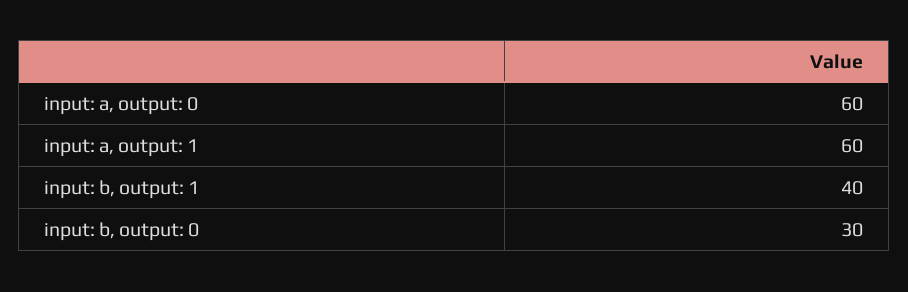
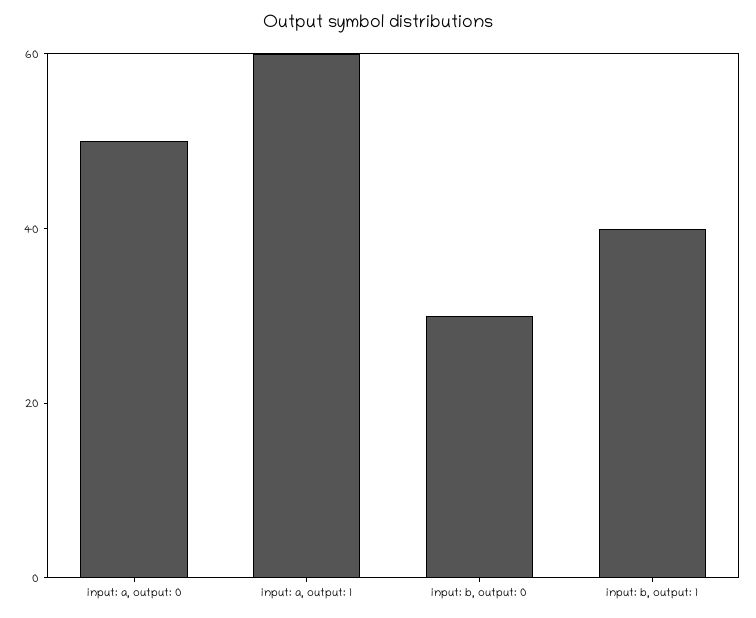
  {
-   "input: a, output: 0": 60,
+   "input: a, output: 0": 50,
    "input: a, output: 1": 60,
    "input: b, output: 1": 40,
    "input: b, output: 0": 30
  }

